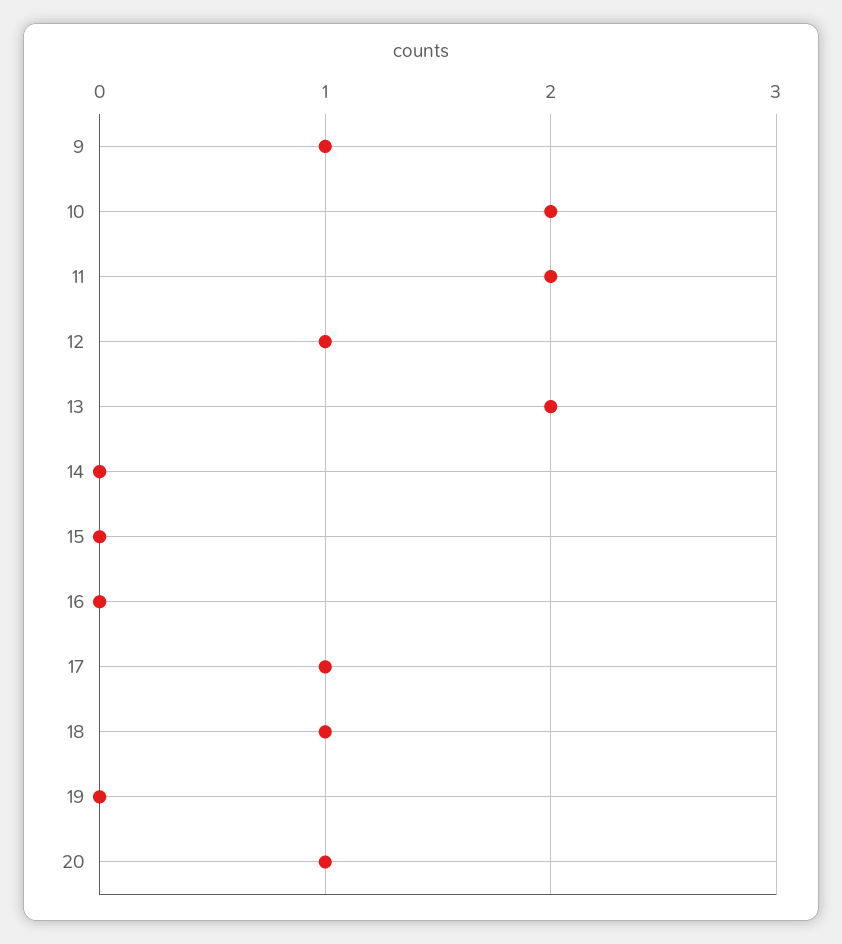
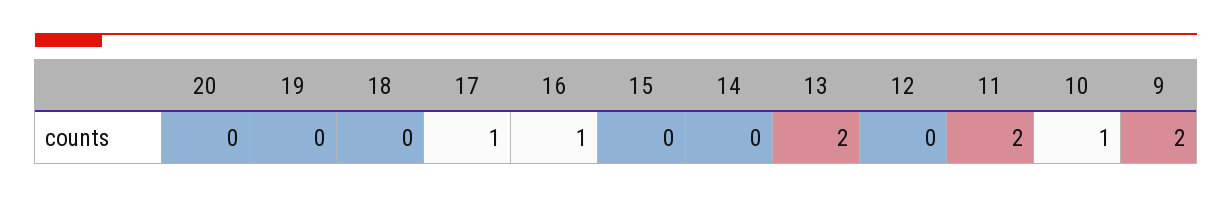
  {
-   "9": 1,
+   "9": 2,
-   "10": 2,
+   "10": 1,
    "11": 2,
-   "12": 1,
+   "12": 0,
    "13": 2,
    "14": 0,
    "15": 0,
-   "16": 0,
+   "16": 1,
    "17": 1,
-   "18": 1,
+   "18": 0,
    "19": 0,
-   "20": 1
+   "20": 0
  }

